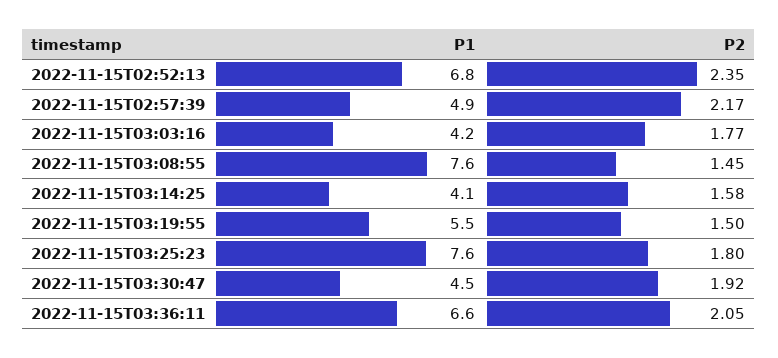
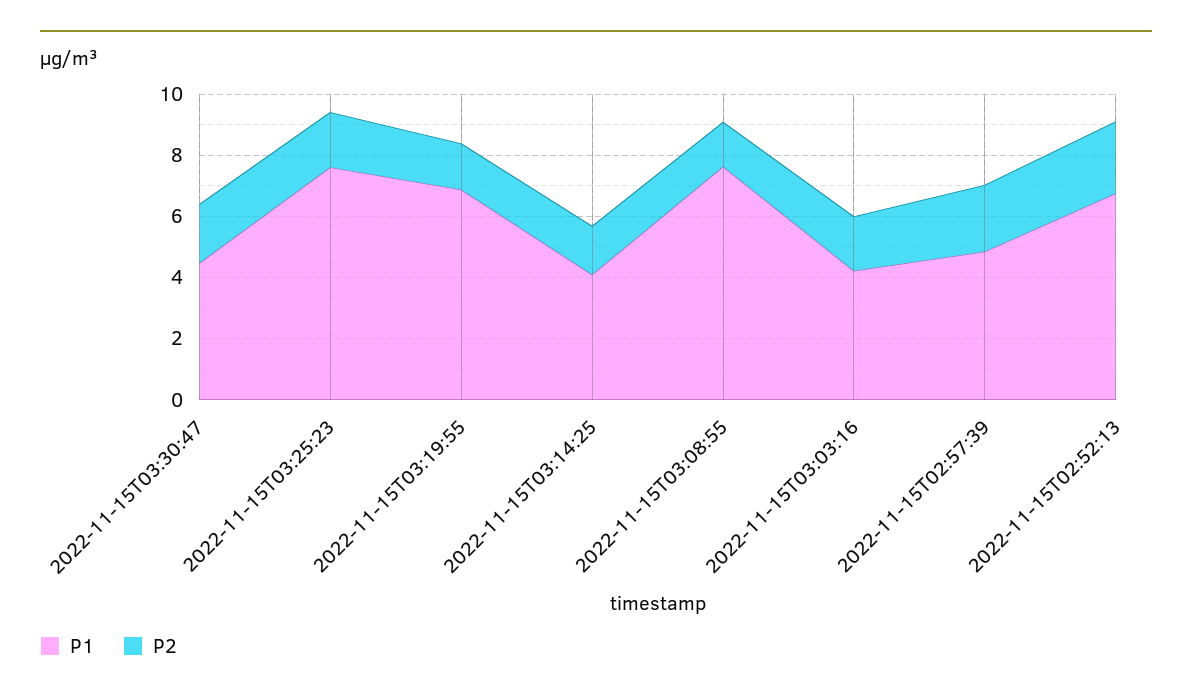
  {
    "P1": {
      "2022-11-15T02:52:13": 6.8,
      "2022-11-15T02:57:39": 4.9,
      "2022-11-15T03:03:16": 4.2,
      "2022-11-15T03:08:55": 7.6,
      "2022-11-15T03:14:25": 4.1,
-     "2022-11-15T03:19:55": 5.5,
+     "2022-11-15T03:19:55": 7,
      "2022-11-15T03:25:23": 7.6,
-     "2022-11-15T03:30:47": 4.5,
+     "2022-11-15T03:30:47": 4.5
-     "2022-11-15T03:36:11": 6.6
    },
    "P2": {
      "2022-11-15T02:52:13": 2.35,
      "2022-11-15T02:57:39": 2.17,
      "2022-11-15T03:03:16": 1.77,
      "2022-11-15T03:08:55": 1.45,
      "2022-11-15T03:14:25": 1.58,
      "2022-11-15T03:19:55": 1.5,
      "2022-11-15T03:25:23": 1.8,
-     "2022-11-15T03:30:47": 1.92,
+     "2022-11-15T03:30:47": 1.92
-     "2022-11-15T03:36:11": 2.05
    }
  }

